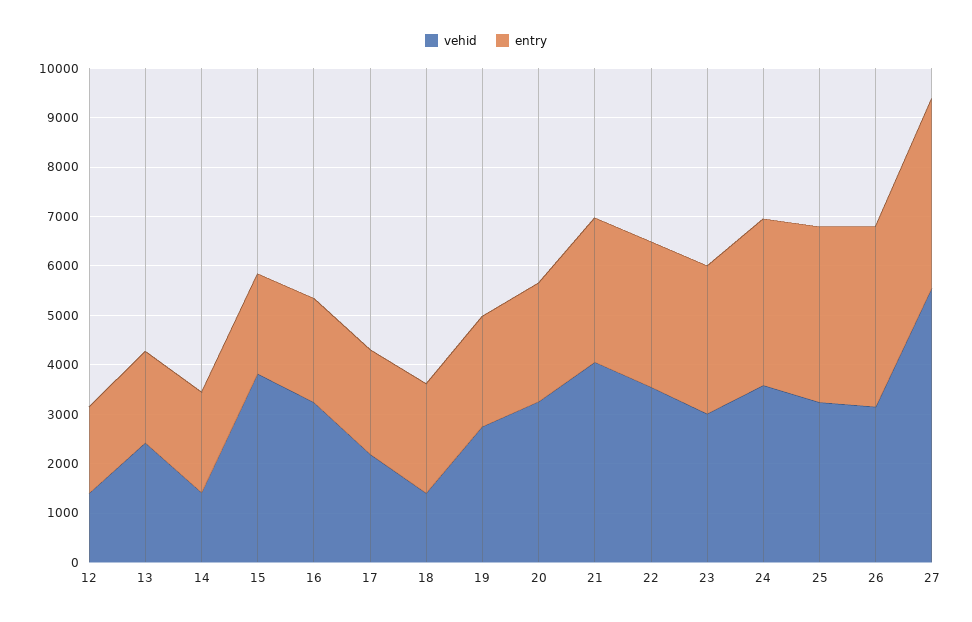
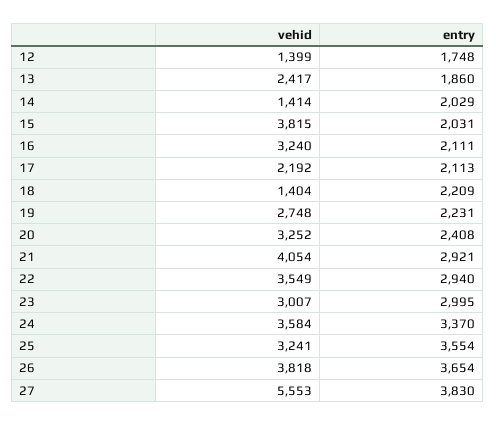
  {
    "vehid": {
      "12": 1399,
      "13": 2417,
      "14": 1414,
      "15": 3815,
      "16": 3240,
      "17": 2192,
      "18": 1404,
      "19": 2748,
      "20": 3252,
      "21": 4054,
      "22": 3549,
      "23": 3007,
      "24": 3584,
      "25": 3241,
-     "26": 3200,
+     "26": 3818,
      "27": 5553
    },
    "entry": {
      "12": 1748,
      "13": 1860,
      "14": 2029,
      "15": 2031,
      "16": 2111,
      "17": 2113,
      "18": 2209,
      "19": 2231,
      "20": 2408,
      "21": 2921,
      "22": 2940,
      "23": 2995,
      "24": 3370,
      "25": 3554,
      "26": 3654,
      "27": 3830
    }
  }

